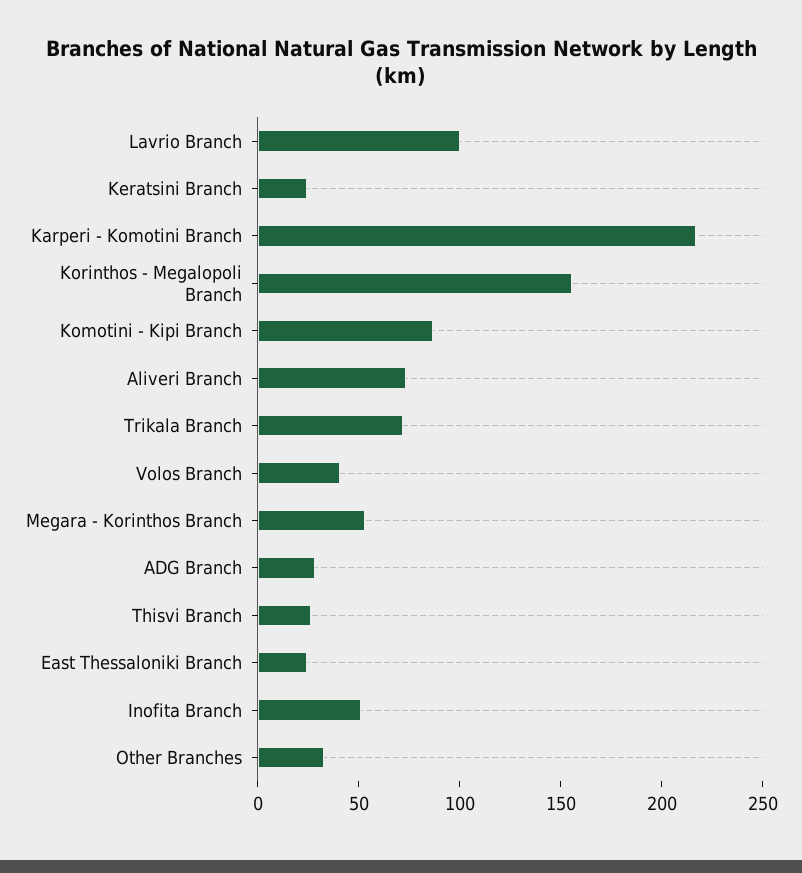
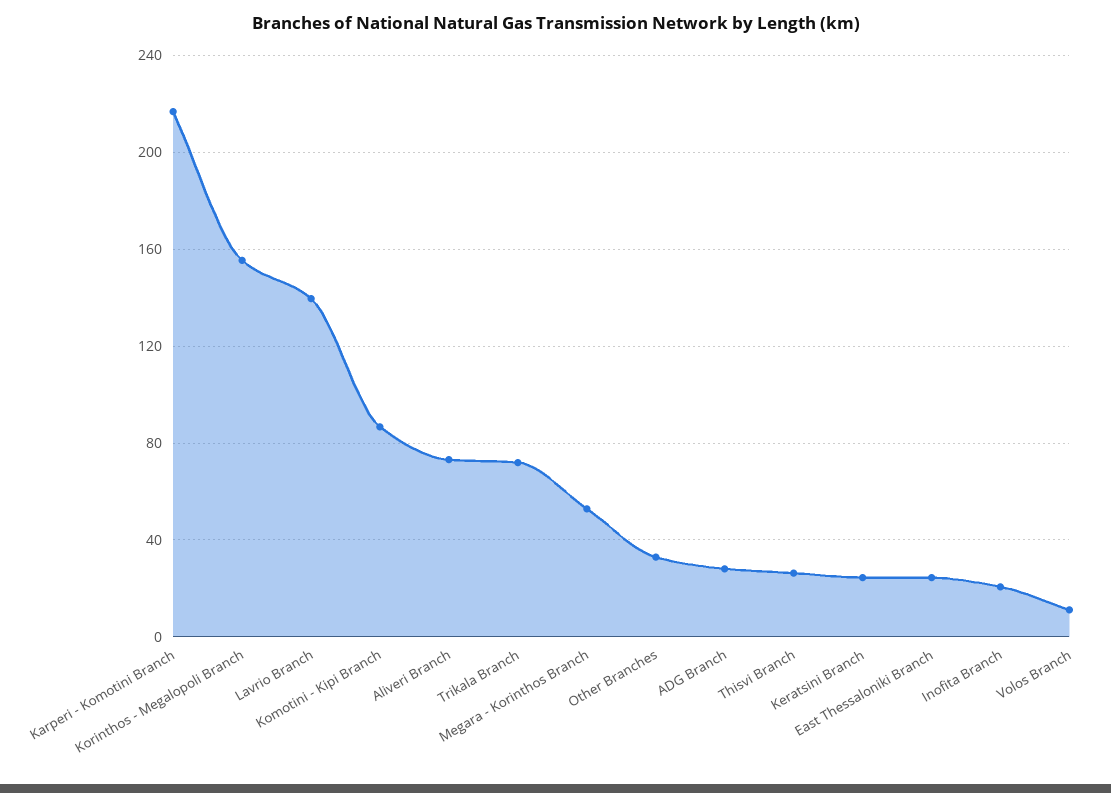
  {
-   "Lavrio Branch": 100,
+   "Lavrio Branch": 140,
    "Keratsini Branch": 25,
    "Karperi - Komotini Branch": 215,
    "Korinthos - Megalopoli Branch": 155,
    "Komotini - Kipi Branch": 85,
    "Aliveri Branch": 75,
    "Trikala Branch": 70,
-   "Volos Branch": 40,
+   "Volos Branch": 10,
    "Megara - Korinthos Branch": 55,
    "ADG Branch": 30,
    "Thisvi Branch": 25,
    "East Thessaloniki Branch": 25,
-   "Inofita Branch": 50,
+   "Inofita Branch": 20,
    "Other Branches": 35
  }

